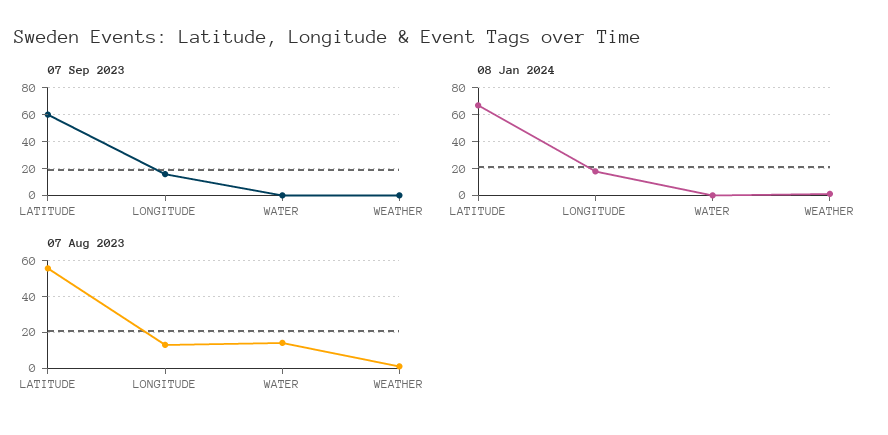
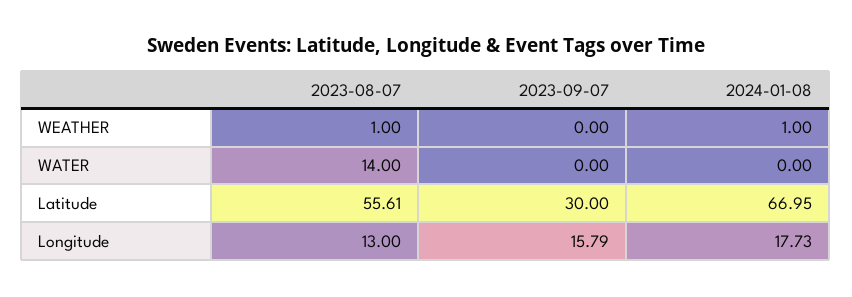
  {
    "07 Sep 2023": {
-     "LATITUDE": 60,
+     "LATITUDE": 30,
      "LONGITUDE": 15.79,
      "WATER": 0,
      "WEATHER": 0
    },
    "08 Jan 2024": {
      "LATITUDE": 66.95,
      "LONGITUDE": 17.73,
      "WATER": 0,
      "WEATHER": 1
    },
    "07 Aug 2023": {
      "LATITUDE": 55.61,
      "LONGITUDE": 13,
      "WATER": 14,
      "WEATHER": 1
    }
  }

